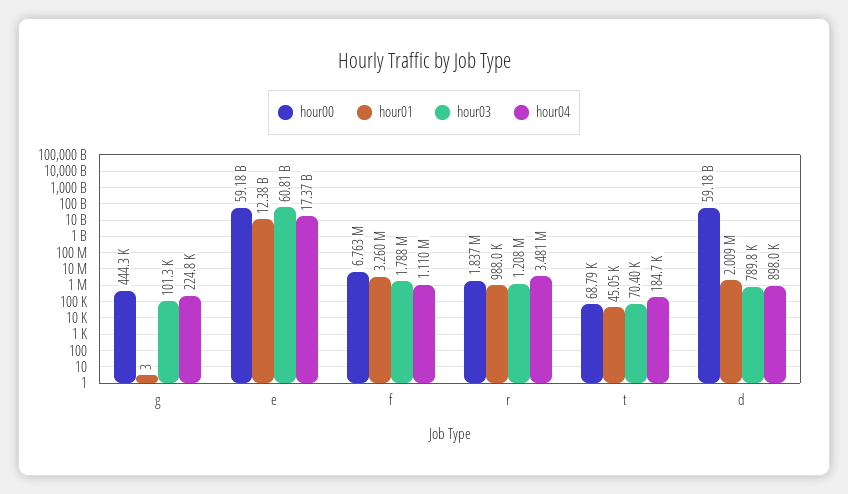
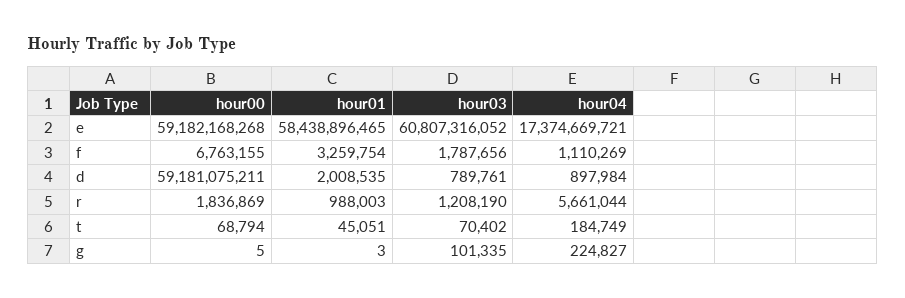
  {
    "hour00": {
-     "g": 444300,
+     "g": 5,
      "e": 59182168268,
      "f": 6763155,
      "r": 1836869,
      "t": 68794,
      "d": 59181075211
    },
    "hour01": {
      "g": 3,
-     "e": 12380000000,
+     "e": 58438896465,
      "f": 3259754,
      "r": 988003,
      "t": 45051,
      "d": 2008535
    },
    "hour03": {
      "g": 101335,
      "e": 60807316052,
      "f": 1787656,
      "r": 1208190,
      "t": 70402,
      "d": 789761
    },
    "hour04": {
      "g": 224827,
      "e": 17374669721,
      "f": 1110269,
-     "r": 3481000,
+     "r": 5661044,
      "t": 184749,
      "d": 897984
    }
  }

